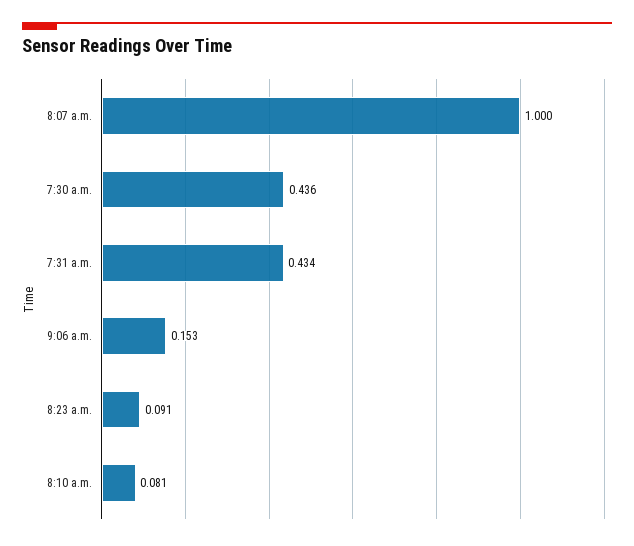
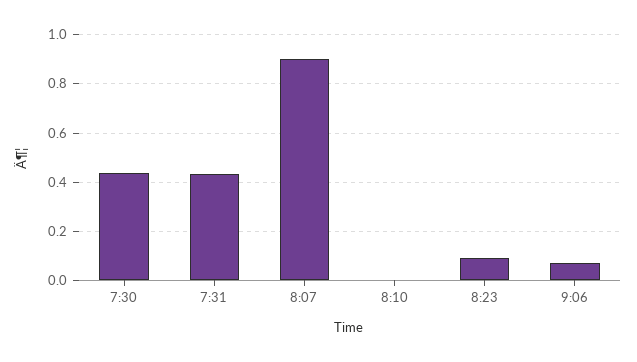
  {
-   "8:07 a.m.": 1,
+   "8:07 a.m.": 0.9,
    "7:30 a.m.": 0.436,
    "7:31 a.m.": 0.434,
-   "9:06 a.m.": 0.153,
+   "9:06 a.m.": 0.075,
    "8:23 a.m.": 0.091,
-   "8:10 a.m.": 0.081
+   "8:10 a.m.": 0
  }

